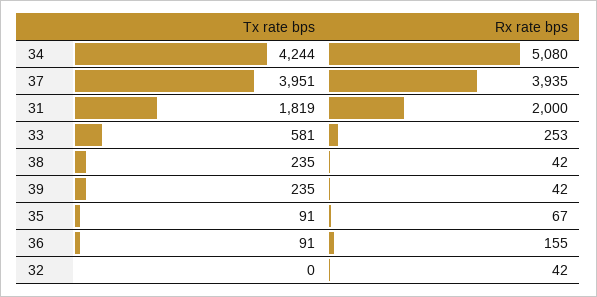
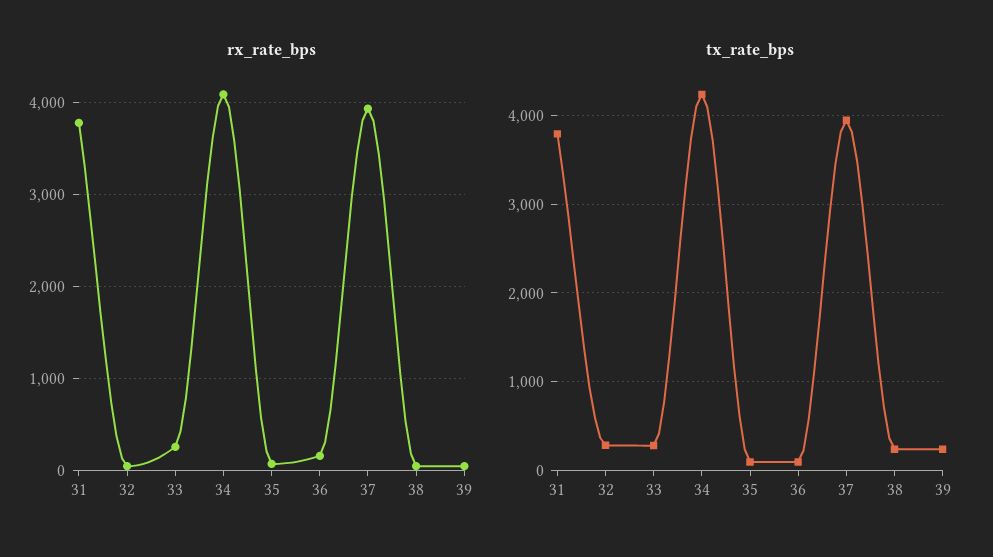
  {
    "Tx rate bps": {
      "34": 4244,
      "37": 3951,
-     "31": 1819,
+     "31": 3800,
-     "33": 581,
+     "33": 300,
      "38": 235,
      "39": 235,
      "35": 91,
      "36": 91,
-     "32": 0
+     "32": 300
    },
    "Rx rate bps": {
-     "34": 5080,
+     "34": 4100,
      "37": 3935,
-     "31": 2000,
+     "31": 3800,
      "33": 253,
      "38": 42,
      "39": 42,
      "35": 67,
      "36": 155,
      "32": 42
    }
  }

